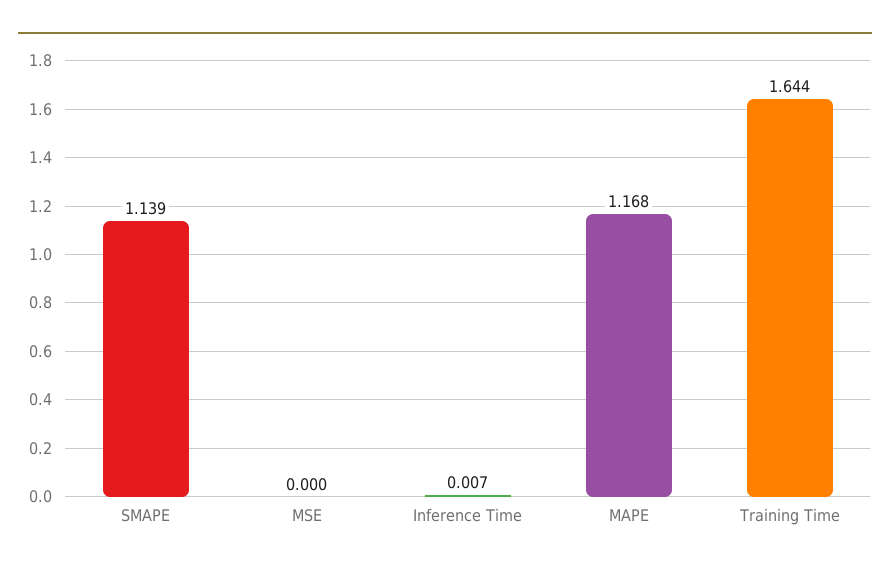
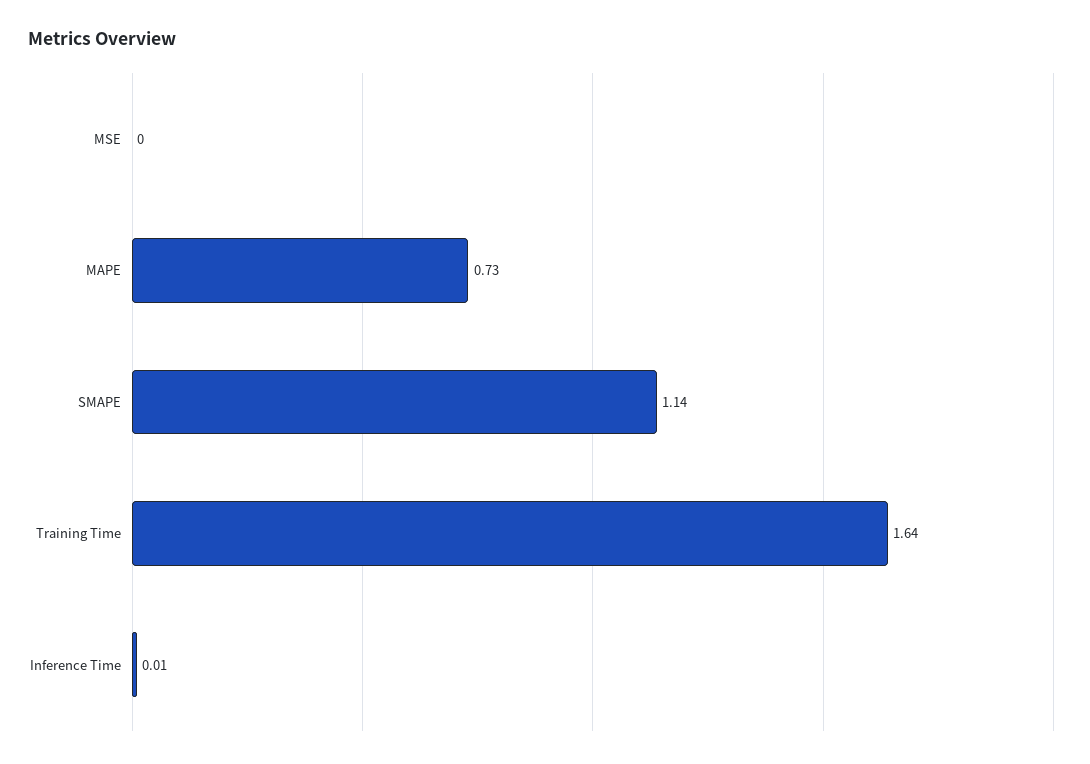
  {
    "SMAPE": 1.139,
    "MSE": 0,
    "Inference Time": 0.007,
-   "MAPE": 1.168,
+   "MAPE": 0.73,
    "Training Time": 1.644
  }

